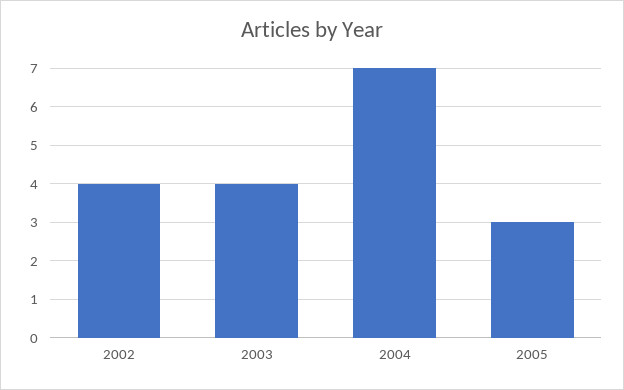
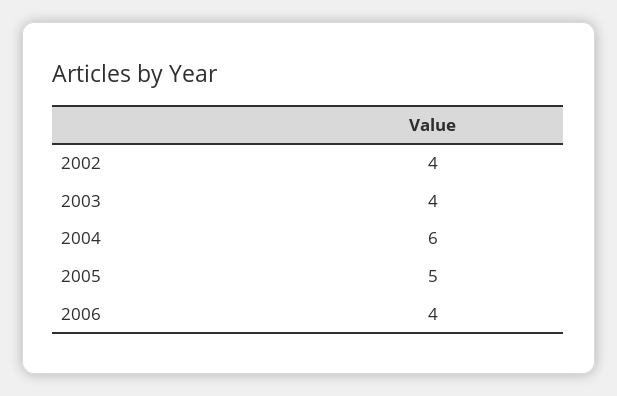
  {
    "2002": 4,
    "2003": 4,
-   "2004": 7,
+   "2004": 6,
-   "2005": 3
+   "2005": 5,
+   "2006": 4
  }

